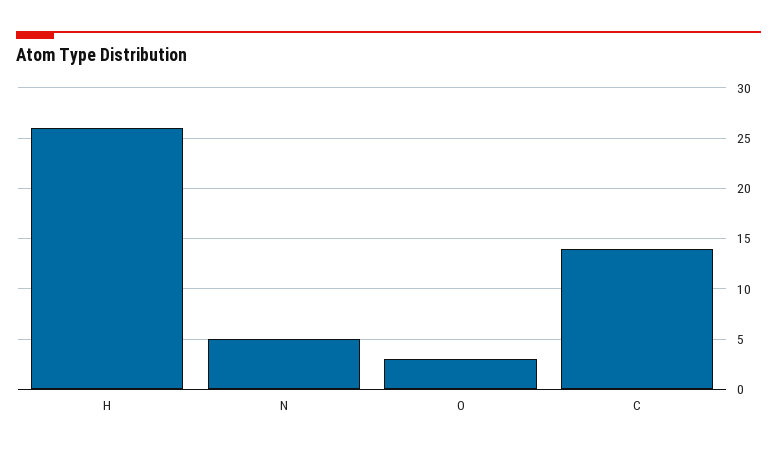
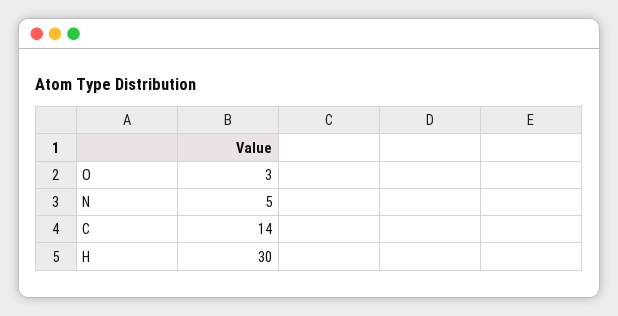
  {
-   "H": 26,
+   "H": 30,
    "N": 5,
    "O": 3,
    "C": 14
  }

